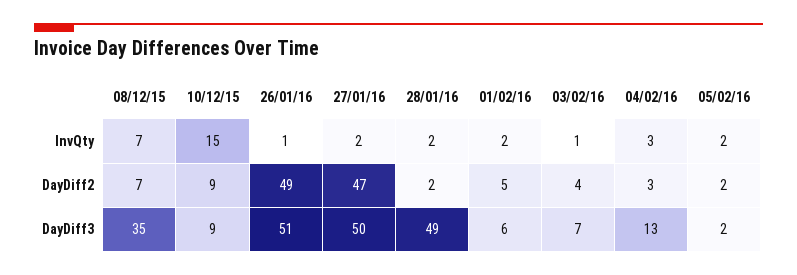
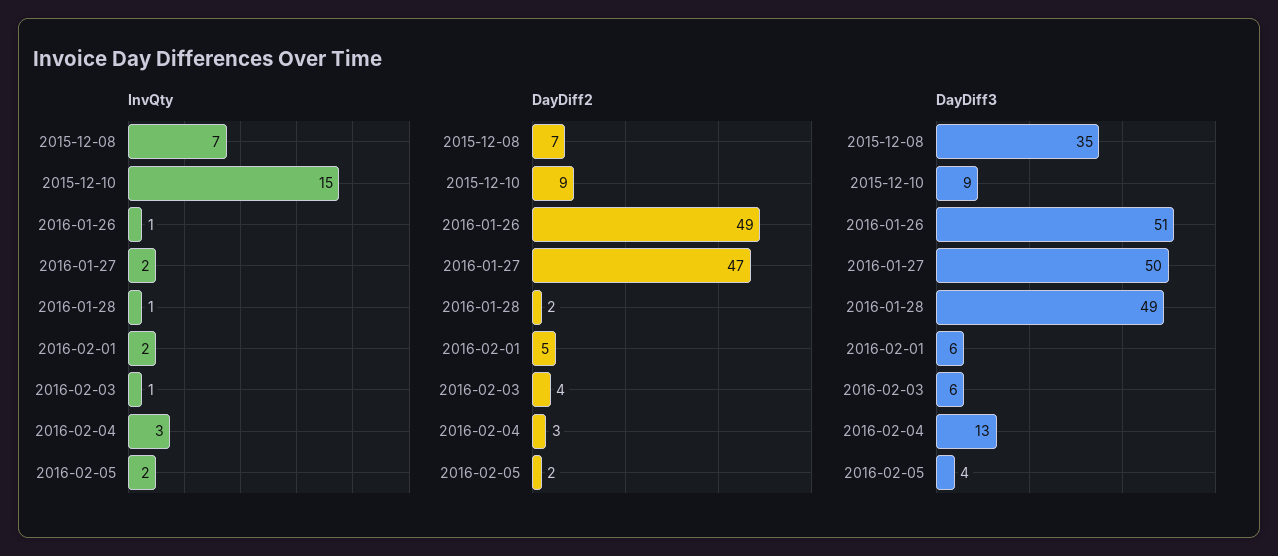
  {
    "InvQty": {
      "08/12/15": 7,
      "10/12/15": 15,
      "26/01/16": 1,
      "27/01/16": 2,
-     "28/01/16": 2,
+     "28/01/16": 1,
      "01/02/16": 2,
      "03/02/16": 1,
      "04/02/16": 3,
      "05/02/16": 2
    },
    "DayDiff2": {
      "08/12/15": 7,
      "10/12/15": 9,
      "26/01/16": 49,
      "27/01/16": 47,
      "28/01/16": 2,
      "01/02/16": 5,
      "03/02/16": 4,
      "04/02/16": 3,
      "05/02/16": 2
    },
    "DayDiff3": {
      "08/12/15": 35,
      "10/12/15": 9,
      "26/01/16": 51,
      "27/01/16": 50,
      "28/01/16": 49,
      "01/02/16": 6,
-     "03/02/16": 7,
+     "03/02/16": 6,
      "04/02/16": 13,
-     "05/02/16": 2
+     "05/02/16": 4
    }
  }

